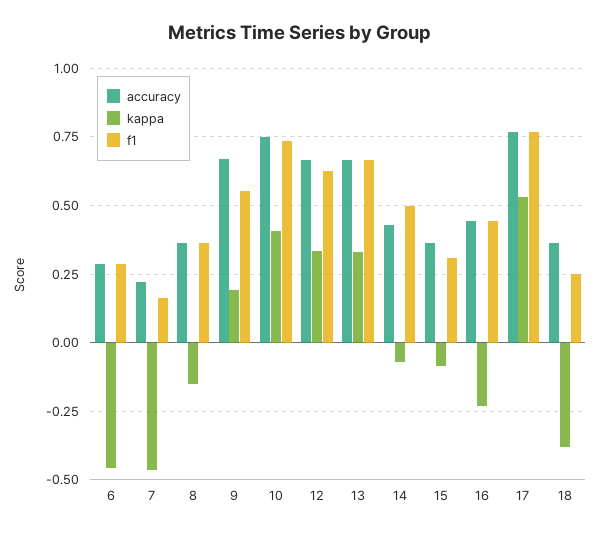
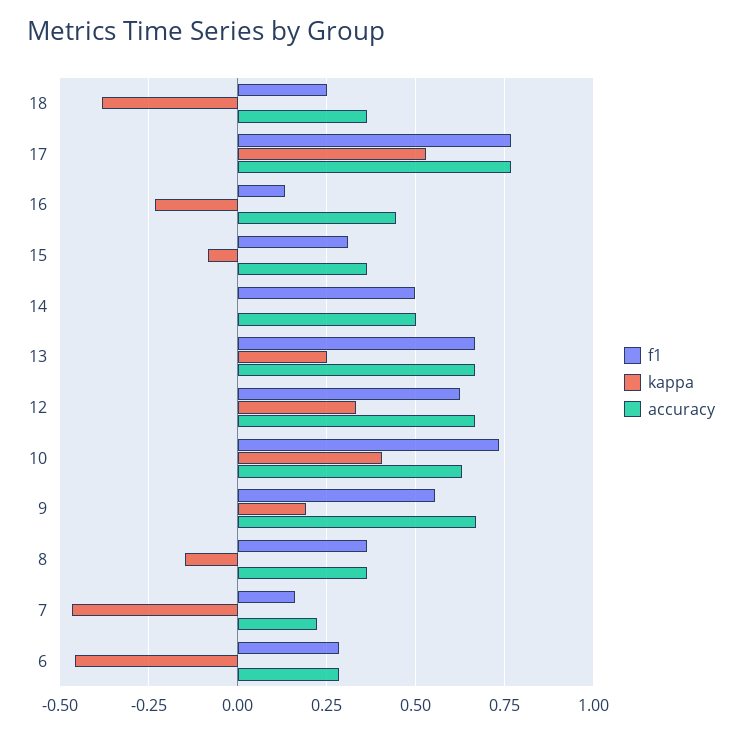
  {
    "accuracy": {
      "6": 0.275,
      "7": 0.225,
      "8": 0.375,
      "9": 0.675,
-     "10": 0.75,
+     "10": 0.625,
      "12": 0.675,
      "13": 0.675,
-     "14": 0.425,
+     "14": 0.5,
      "15": 0.375,
      "16": 0.45,
      "17": 0.775,
      "18": 0.375
    },
    "kappa": {
      "6": -0.45,
      "7": -0.475,
      "8": -0.15,
      "9": 0.2,
      "10": 0.4,
      "12": 0.325,
-     "13": 0.325,
+     "13": 0.25,
-     "14": -0.075,
+     "14": 0,
      "15": -0.075,
      "16": -0.225,
      "17": 0.525,
      "18": -0.375
    },
    "f1": {
      "6": 0.275,
      "7": 0.15,
      "8": 0.375,
      "9": 0.55,
      "10": 0.725,
      "12": 0.625,
      "13": 0.675,
      "14": 0.5,
      "15": 0.3,
-     "16": 0.45,
+     "16": 0.125,
      "17": 0.775,
      "18": 0.25
    }
  }

